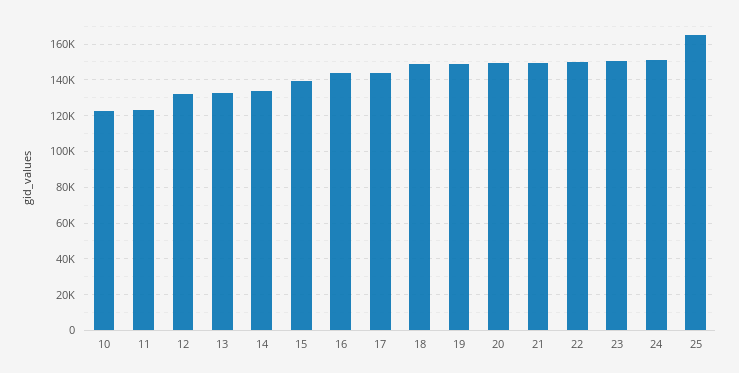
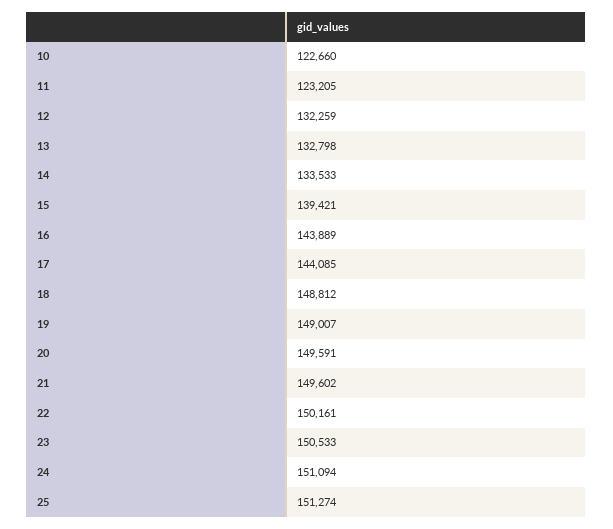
  {
    "10": 122660,
    "11": 123205,
    "12": 132259,
    "13": 132798,
    "14": 133533,
    "15": 139421,
    "16": 143889,
    "17": 144085,
    "18": 148812,
    "19": 149007,
    "20": 149591,
    "21": 149602,
    "22": 150161,
    "23": 150533,
    "24": 151094,
-   "25": 165000
+   "25": 151274
  }

